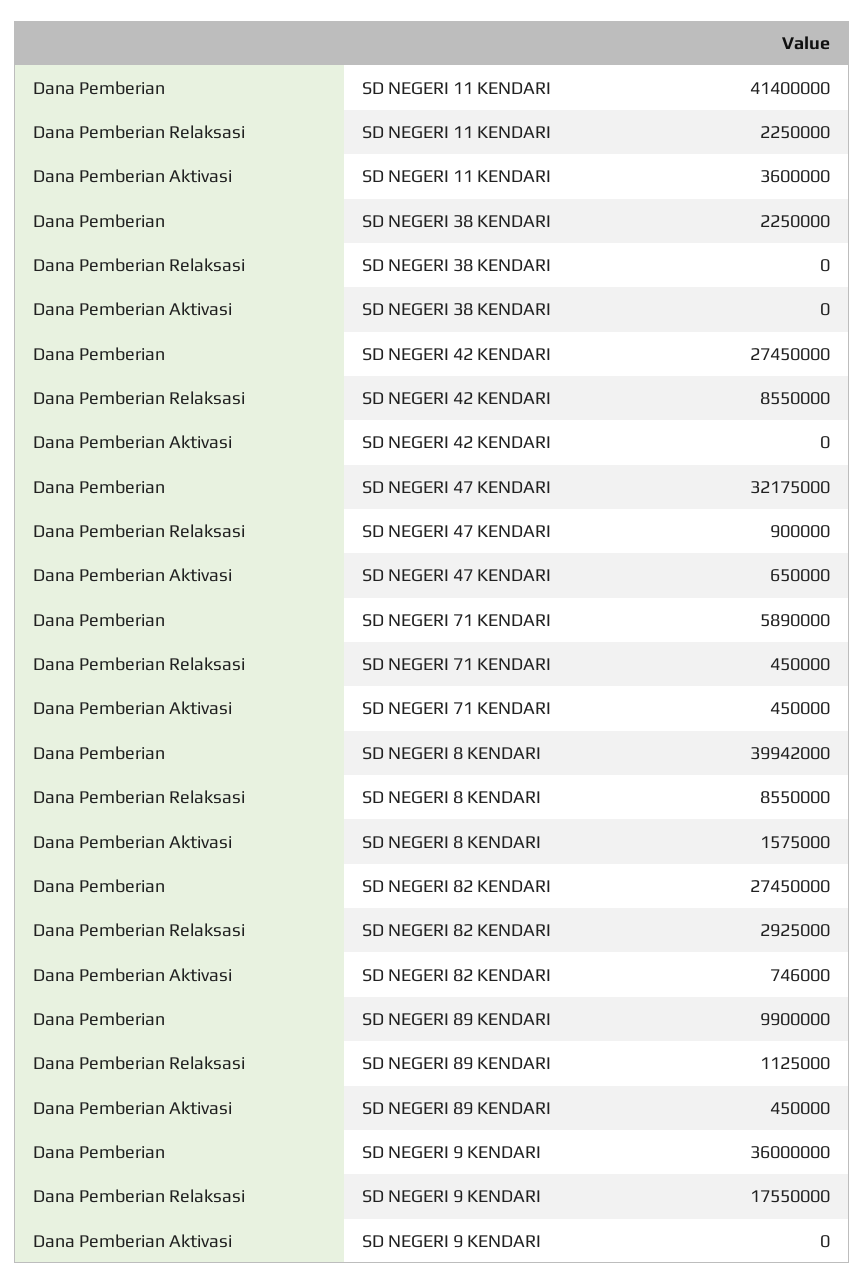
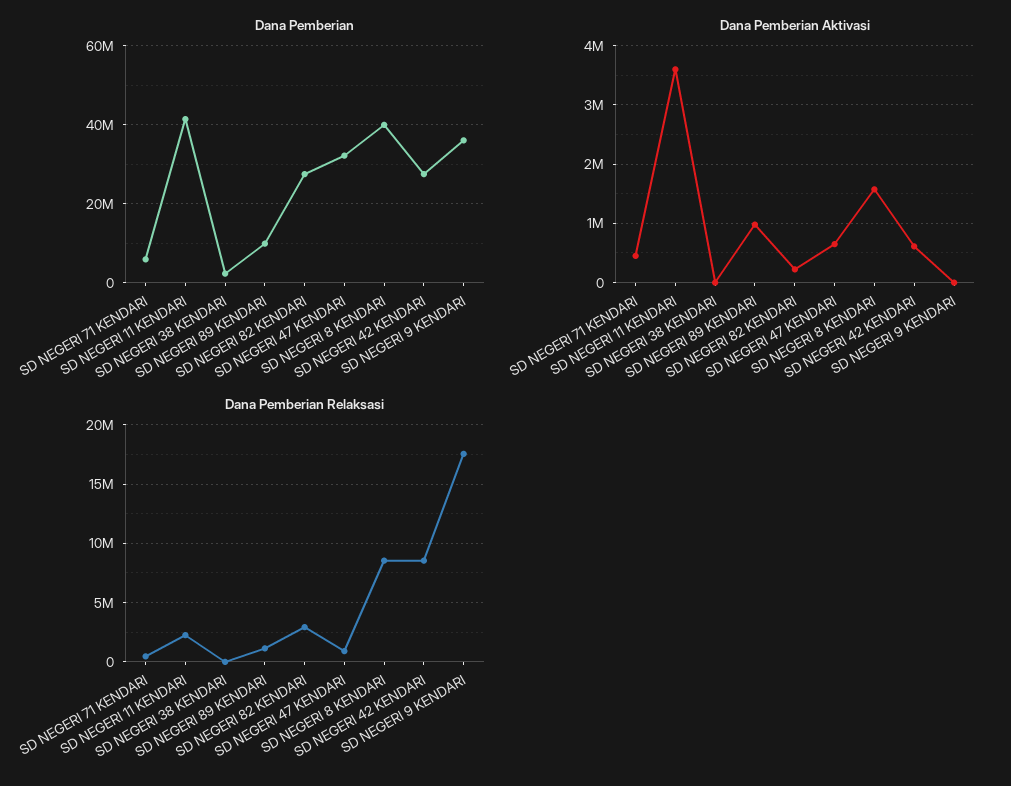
  {
    "Dana Pemberian": {
      "SD NEGERI 11 KENDARI": 41400000,
      "SD NEGERI 38 KENDARI": 2250000,
      "SD NEGERI 42 KENDARI": 27450000,
      "SD NEGERI 47 KENDARI": 32175000,
      "SD NEGERI 71 KENDARI": 5890000,
      "SD NEGERI 8 KENDARI": 39942000,
      "SD NEGERI 82 KENDARI": 27450000,
      "SD NEGERI 89 KENDARI": 9900000,
      "SD NEGERI 9 KENDARI": 36000000
    },
    "Dana Pemberian Relaksasi": {
      "SD NEGERI 11 KENDARI": 2250000,
      "SD NEGERI 38 KENDARI": 0,
      "SD NEGERI 42 KENDARI": 8550000,
      "SD NEGERI 47 KENDARI": 900000,
      "SD NEGERI 71 KENDARI": 450000,
      "SD NEGERI 8 KENDARI": 8550000,
      "SD NEGERI 82 KENDARI": 2925000,
      "SD NEGERI 89 KENDARI": 1125000,
      "SD NEGERI 9 KENDARI": 17550000
    },
    "Dana Pemberian Aktivasi": {
      "SD NEGERI 11 KENDARI": 3600000,
      "SD NEGERI 38 KENDARI": 0,
-     "SD NEGERI 42 KENDARI": 0,
+     "SD NEGERI 42 KENDARI": 600000,
      "SD NEGERI 47 KENDARI": 650000,
      "SD NEGERI 71 KENDARI": 450000,
      "SD NEGERI 8 KENDARI": 1575000,
-     "SD NEGERI 82 KENDARI": 746000,
+     "SD NEGERI 82 KENDARI": 200000,
-     "SD NEGERI 89 KENDARI": 450000,
+     "SD NEGERI 89 KENDARI": 1000000,
      "SD NEGERI 9 KENDARI": 0
    }
  }

